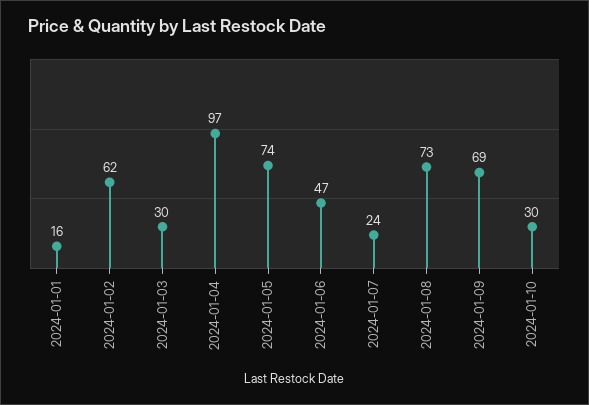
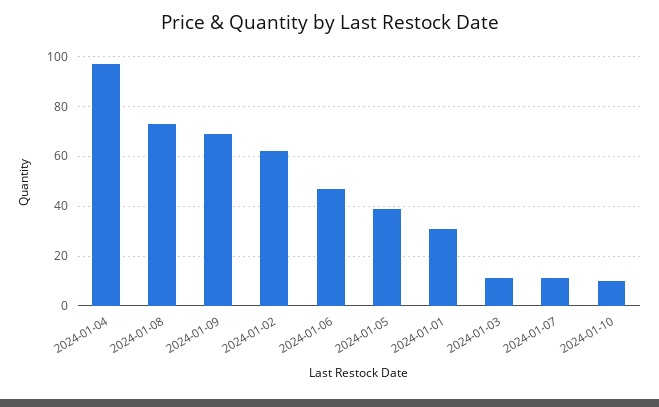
  {
-   "2024-01-01": 16,
+   "2024-01-01": 30,
    "2024-01-02": 62,
-   "2024-01-03": 30,
+   "2024-01-03": 10,
    "2024-01-04": 97,
-   "2024-01-05": 74,
+   "2024-01-05": 40,
    "2024-01-06": 47,
-   "2024-01-07": 24,
+   "2024-01-07": 10,
    "2024-01-08": 73,
    "2024-01-09": 69,
-   "2024-01-10": 30
+   "2024-01-10": 10
  }

